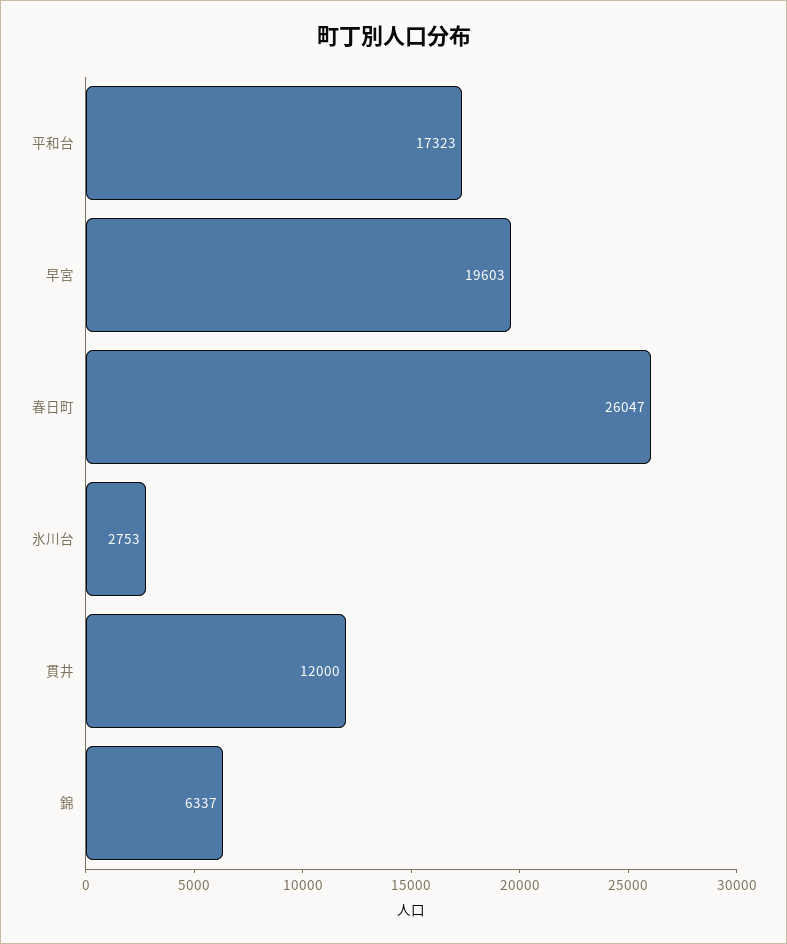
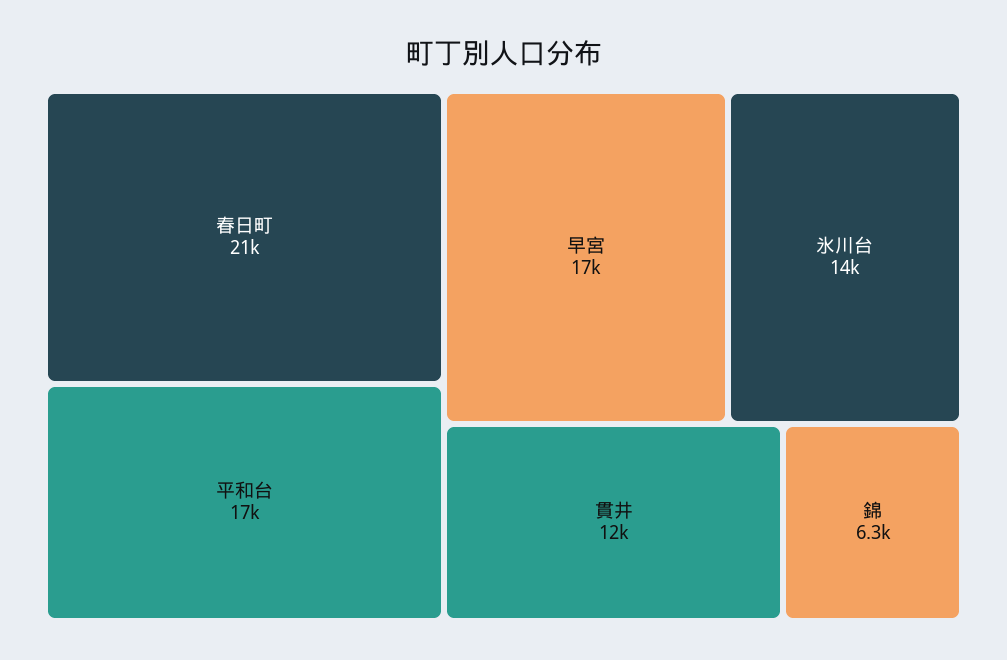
  {
    "平和台": 17323,
-   "早宮": 19603,
+   "早宮": 17000,
-   "春日町": 26047,
+   "春日町": 21000,
-   "氷川台": 2753,
+   "氷川台": 14000,
    "貫井": 12000,
    "錦": 6337
  }

